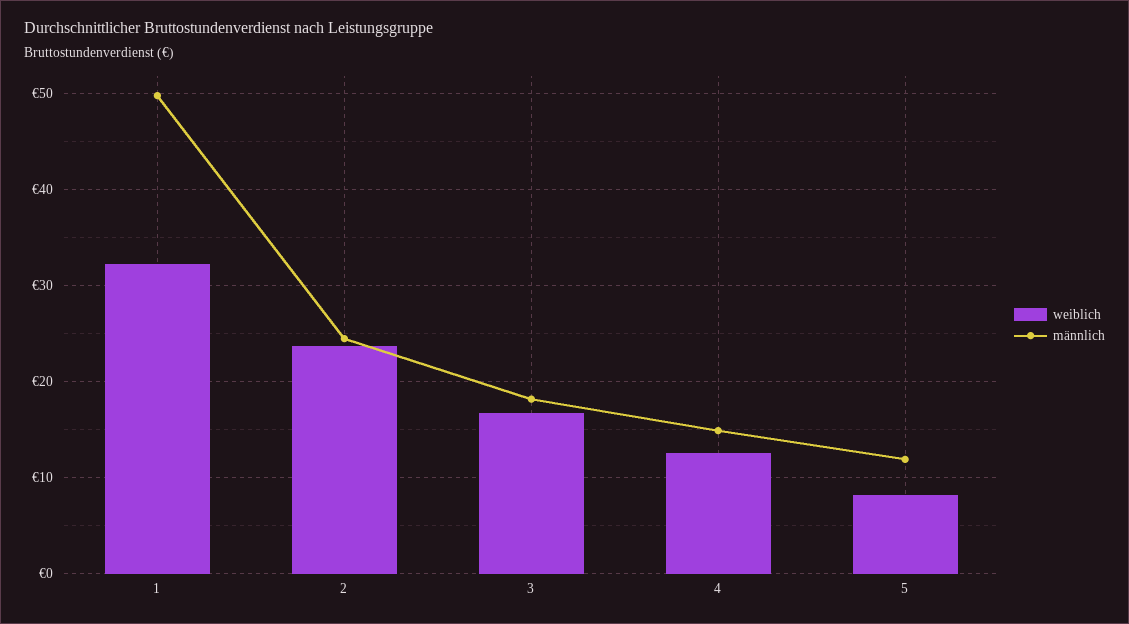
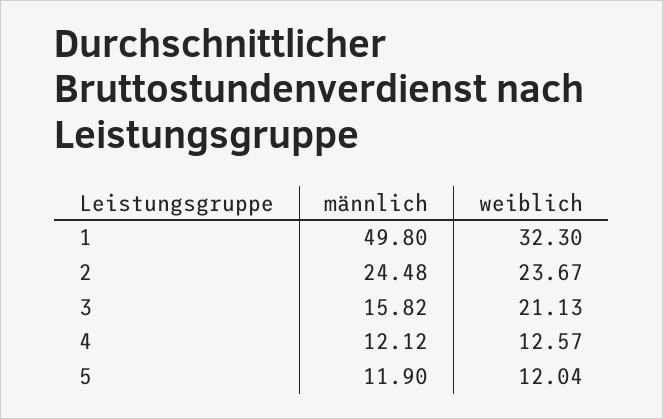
  {
    "weiblich": {
      "1": 32.3,
      "2": 23.67,
-     "3": 17,
+     "3": 21.13,
      "4": 12.57,
-     "5": 8
+     "5": 12.04
    },
    "männlich": {
      "1": 49.8,
      "2": 24.48,
-     "3": 18,
+     "3": 15.82,
-     "4": 15,
+     "4": 12.12,
      "5": 11.9
    }
  }

